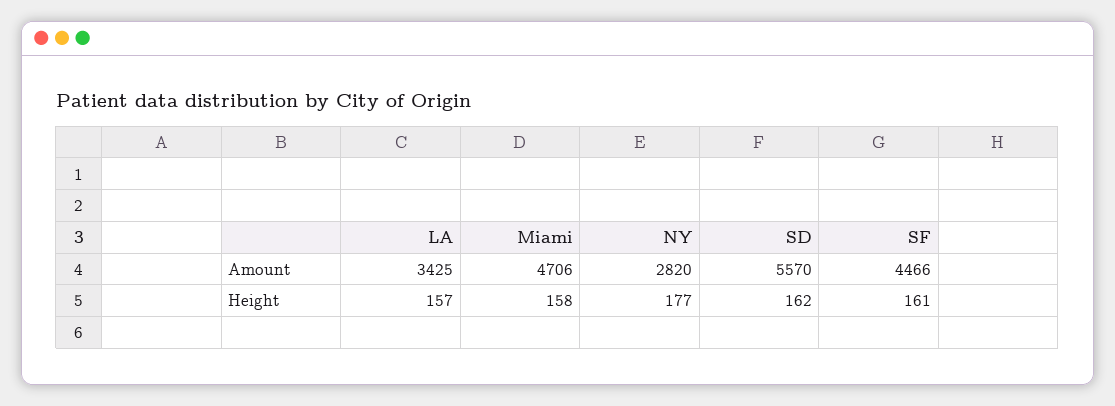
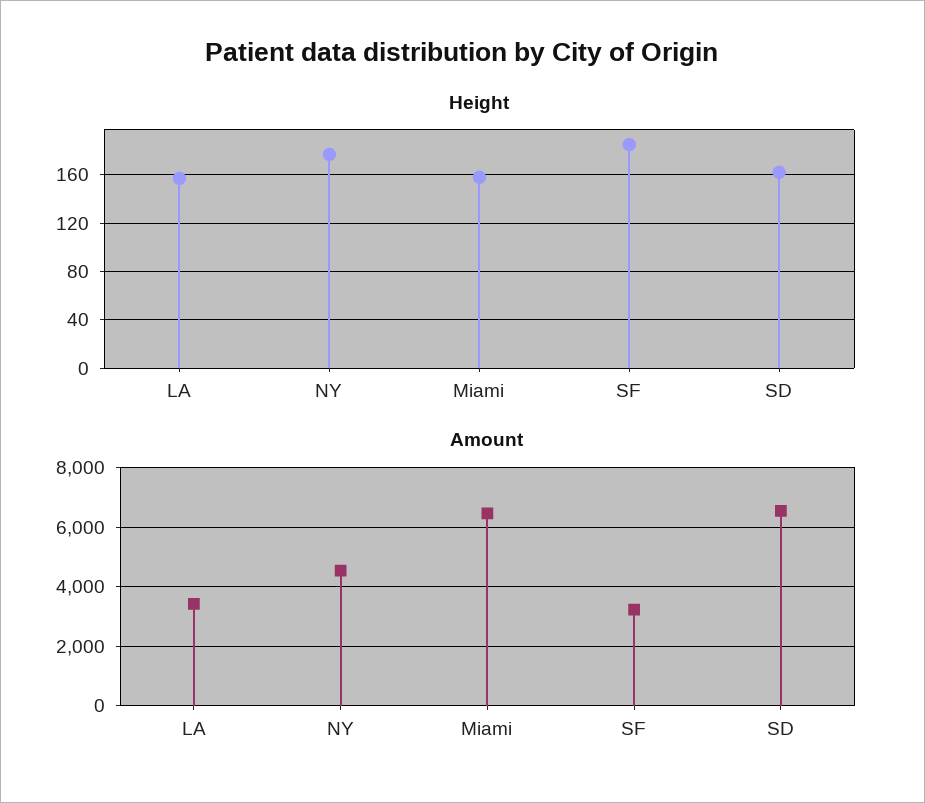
  {
    "Amount": {
      "LA": 3425,
-     "Miami": 4706,
+     "Miami": 6500,
-     "NY": 2820,
+     "NY": 4500,
-     "SD": 5570,
+     "SD": 6500,
-     "SF": 4466
+     "SF": 3250
    },
    "Height": {
      "LA": 157,
      "Miami": 158,
      "NY": 177,
      "SD": 162,
-     "SF": 161
+     "SF": 185
    }
  }

